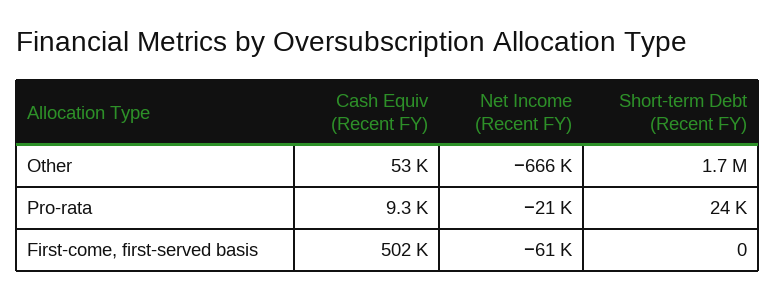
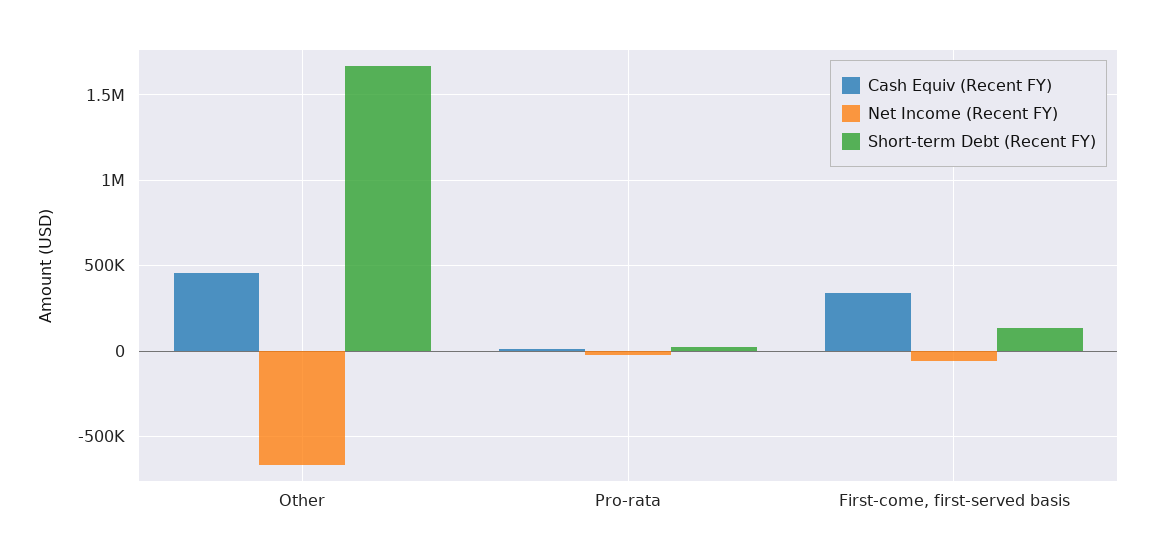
  {
    "Cash Equiv (Recent FY)": {
-     "Other": 53000,
+     "Other": 450000,
      "Pro-rata": 9300,
-     "First-come, first-served basis": 502000
+     "First-come, first-served basis": 350000
    },
    "Net Income (Recent FY)": {
      "Other": -666000,
      "Pro-rata": -21000,
      "First-come, first-served basis": -61000
    },
    "Short-term Debt (Recent FY)": {
      "Other": 1700000,
      "Pro-rata": 24000,
-     "First-come, first-served basis": 0
+     "First-come, first-served basis": 150000
    }
  }

